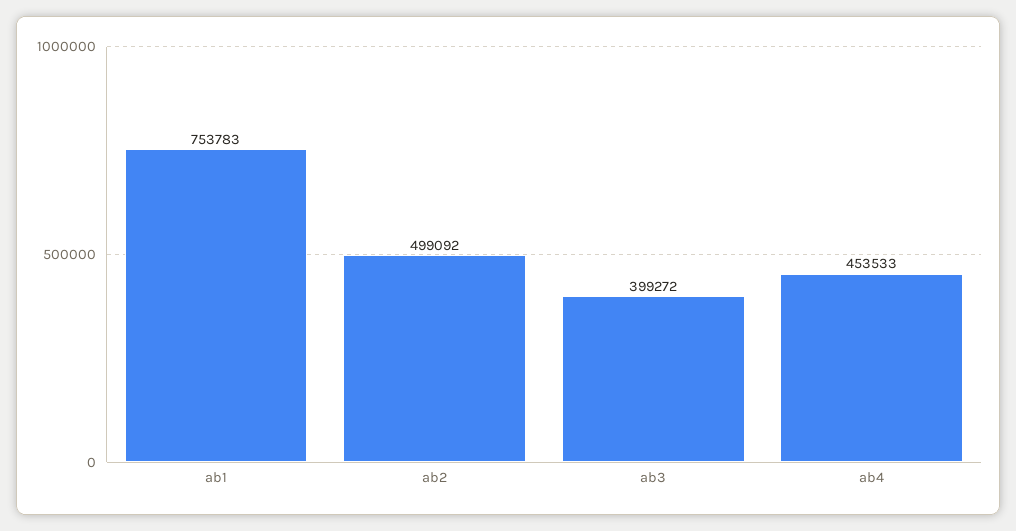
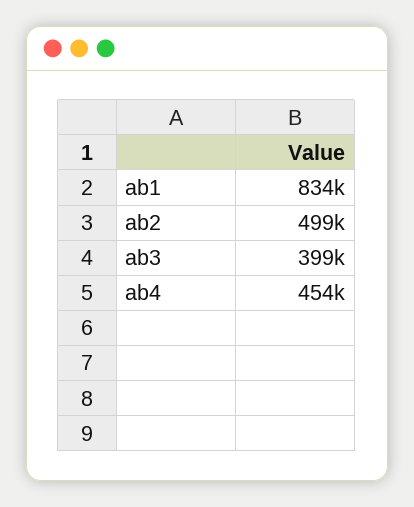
  {
-   "ab1": 753783,
+   "ab1": 834000,
    "ab2": 499092,
    "ab3": 399272,
    "ab4": 453533
  }

